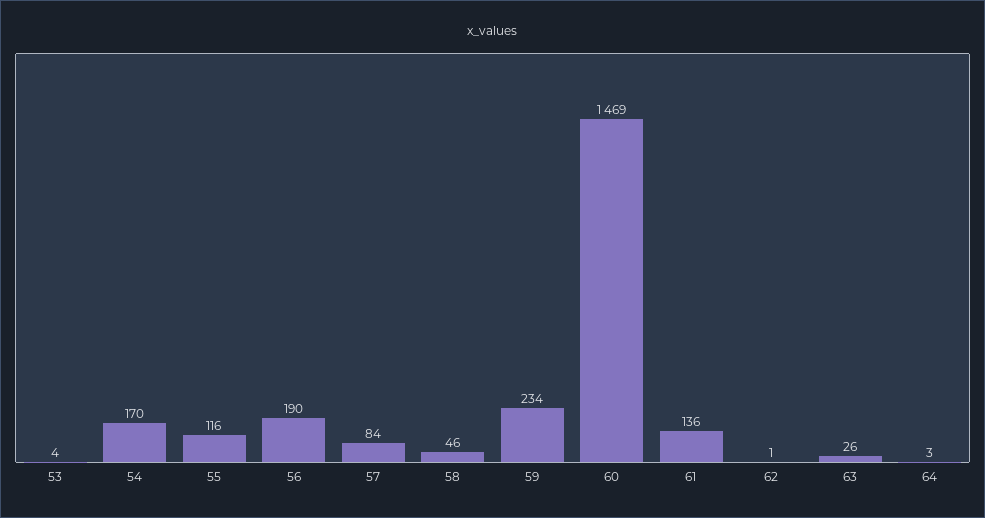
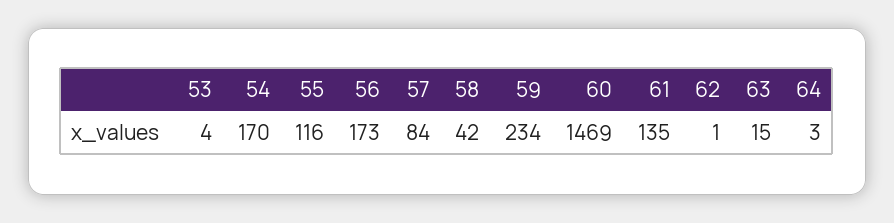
  {
    "53": 4,
    "54": 170,
    "55": 116,
-   "56": 190,
+   "56": 173,
    "57": 84,
-   "58": 46,
+   "58": 42,
    "59": 234,
    "60": 1469,
-   "61": 136,
+   "61": 135,
    "62": 1,
-   "63": 26,
+   "63": 15,
    "64": 3
  }

